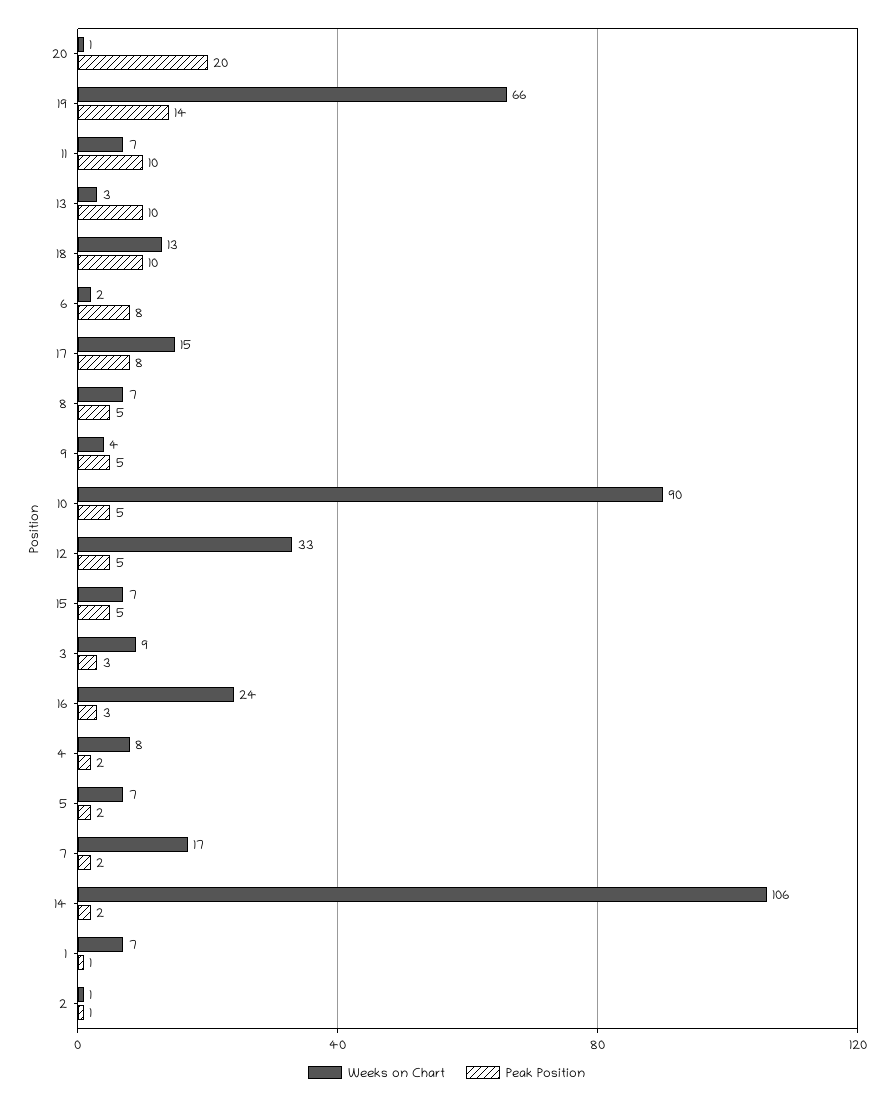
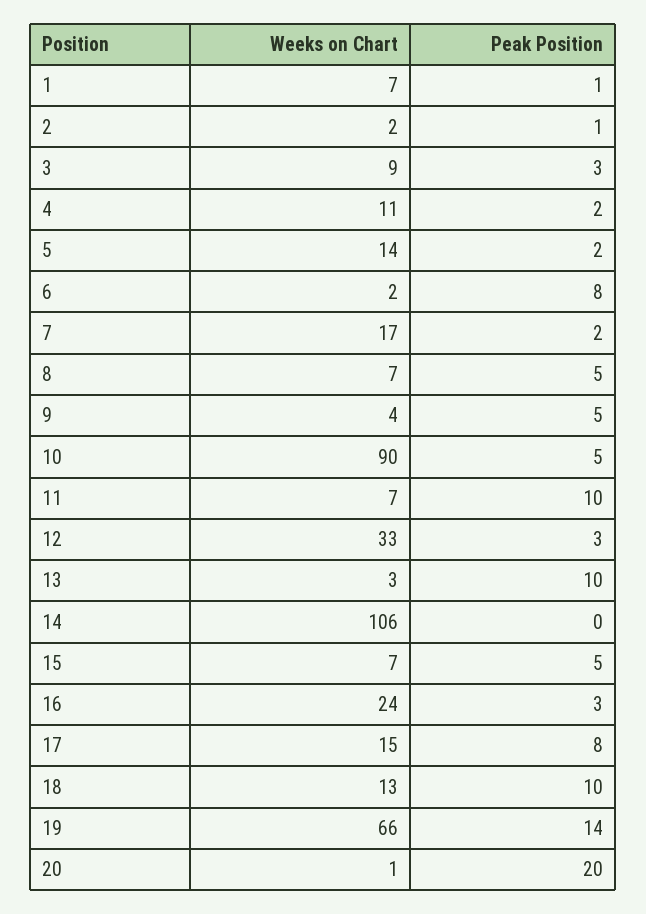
  {
    "Weeks on Chart": {
      "20": 1,
      "19": 66,
      "11": 7,
      "13": 3,
      "18": 13,
      "6": 2,
      "17": 15,
      "8": 7,
      "9": 4,
      "10": 90,
      "12": 33,
      "15": 7,
      "3": 9,
      "16": 24,
-     "4": 8,
+     "4": 11,
-     "5": 7,
+     "5": 14,
      "7": 17,
      "14": 106,
      "1": 7,
-     "2": 1
+     "2": 2
    },
    "Peak Position": {
      "20": 20,
      "19": 14,
      "11": 10,
      "13": 10,
      "18": 10,
      "6": 8,
      "17": 8,
      "8": 5,
      "9": 5,
      "10": 5,
-     "12": 5,
+     "12": 3,
      "15": 5,
      "3": 3,
      "16": 3,
      "4": 2,
      "5": 2,
      "7": 2,
-     "14": 2,
+     "14": 0,
      "1": 1,
      "2": 1
    }
  }

